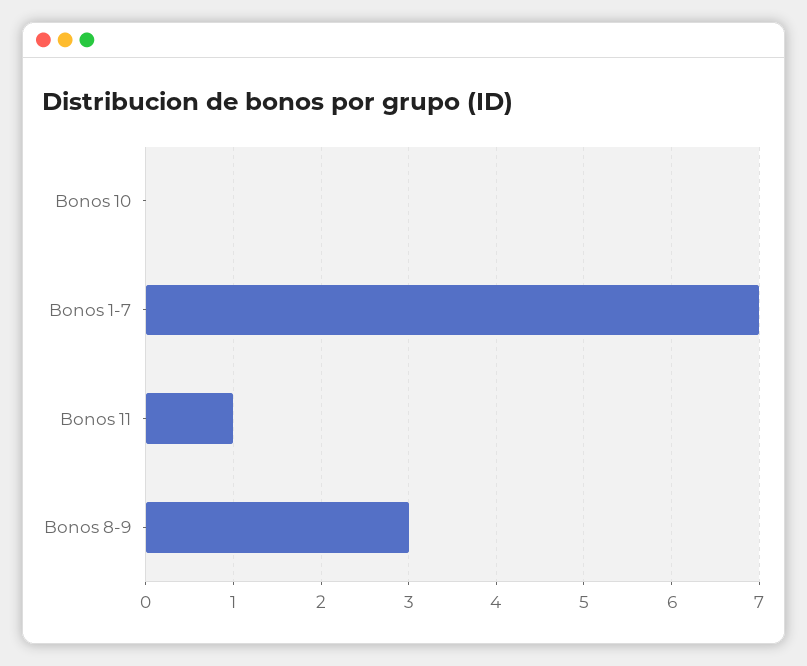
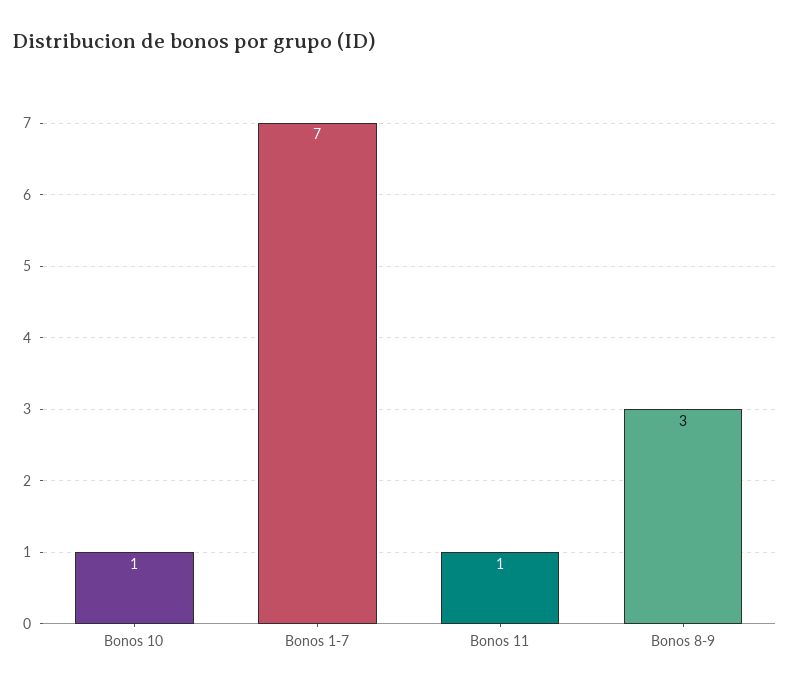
  {
-   "Bonos 10": 0,
+   "Bonos 10": 1,
    "Bonos 1-7": 7,
    "Bonos 11": 1,
    "Bonos 8-9": 3
  }

